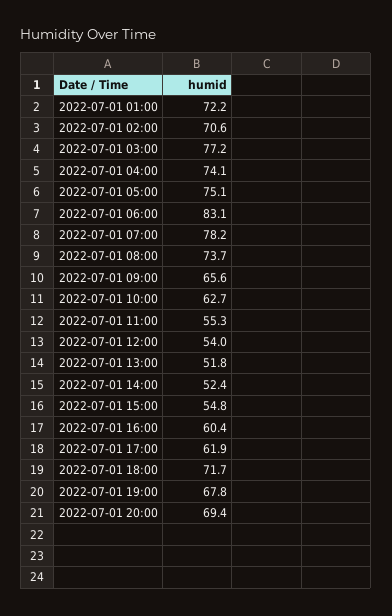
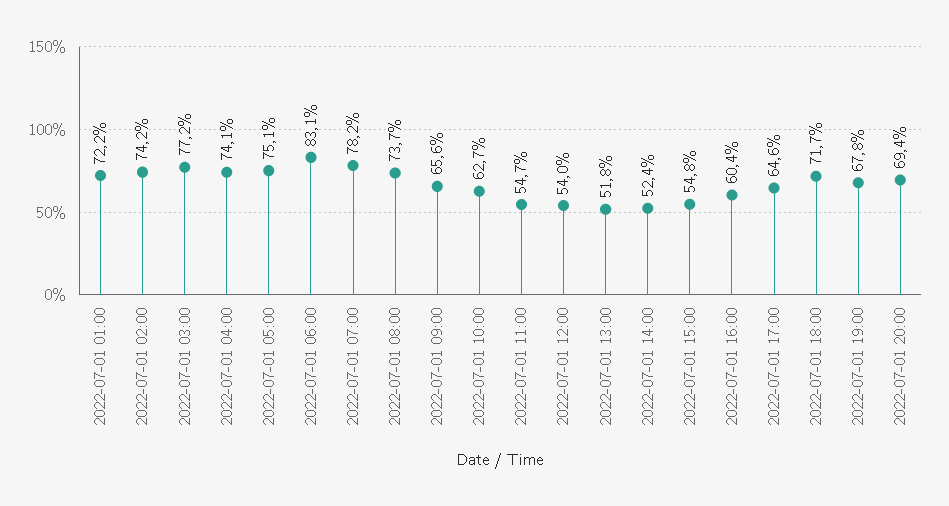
  {
    "2022-07-01 01:00": 72.2,
-   "2022-07-01 02:00": 70.6,
+   "2022-07-01 02:00": 74.2,
    "2022-07-01 03:00": 77.2,
    "2022-07-01 04:00": 74.1,
    "2022-07-01 05:00": 75.1,
    "2022-07-01 06:00": 83.1,
    "2022-07-01 07:00": 78.2,
    "2022-07-01 08:00": 73.7,
    "2022-07-01 09:00": 65.6,
    "2022-07-01 10:00": 62.7,
-   "2022-07-01 11:00": 55.3,
+   "2022-07-01 11:00": 54.7,
    "2022-07-01 12:00": 54,
    "2022-07-01 13:00": 51.8,
    "2022-07-01 14:00": 52.4,
    "2022-07-01 15:00": 54.8,
    "2022-07-01 16:00": 60.4,
-   "2022-07-01 17:00": 61.9,
+   "2022-07-01 17:00": 64.6,
    "2022-07-01 18:00": 71.7,
    "2022-07-01 19:00": 67.8,
    "2022-07-01 20:00": 69.4
  }

